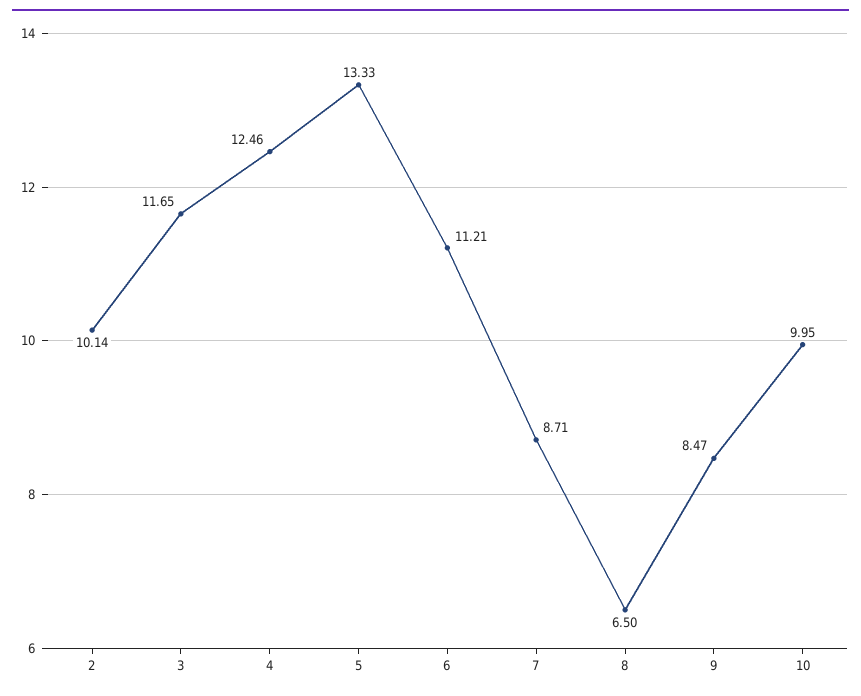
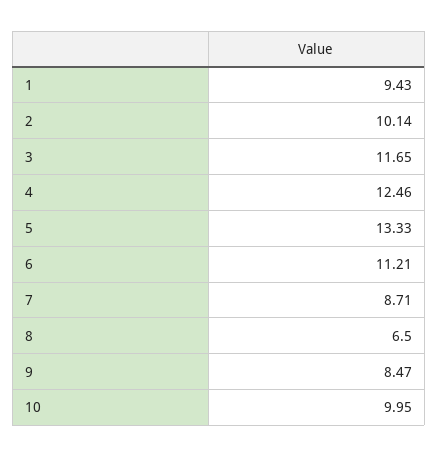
  {
    "2": 10.14,
    "3": 11.65,
    "4": 12.46,
    "5": 13.33,
    "6": 11.21,
    "7": 8.71,
    "8": 6.5,
    "9": 8.47,
-   "10": 9.95
+   "10": 9.95,
+   "1": 9.43
  }

